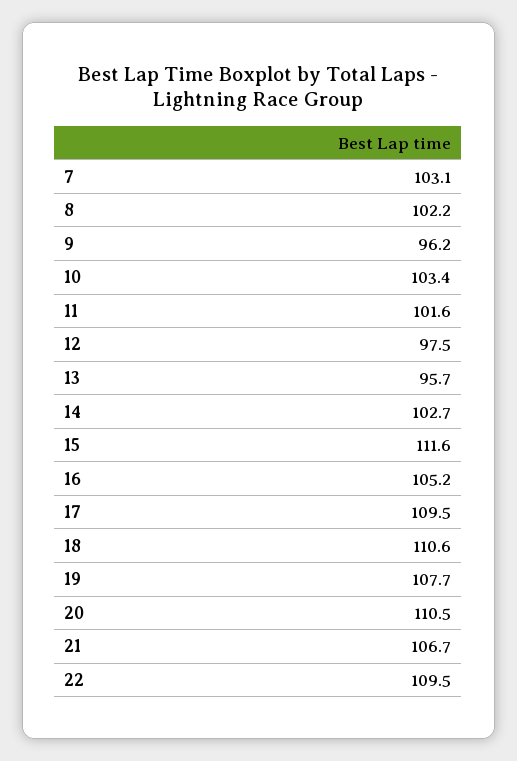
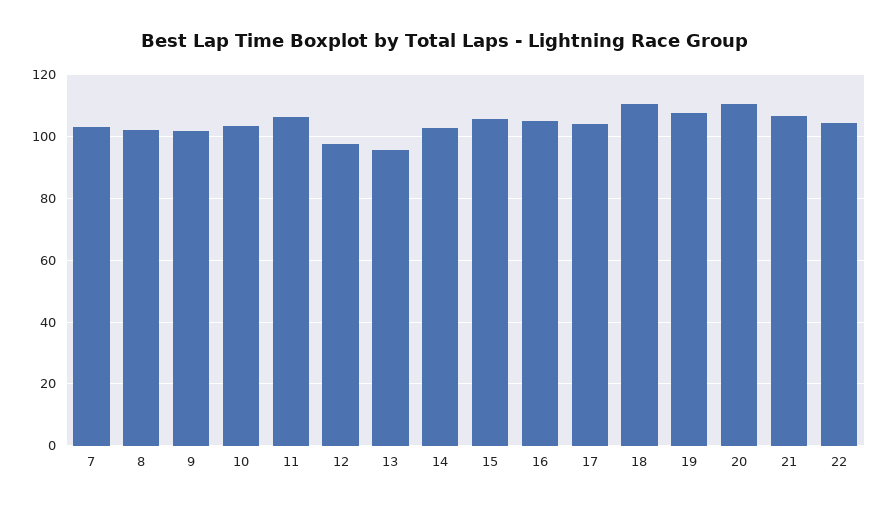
  {
    "7": 103.1,
    "8": 102.2,
-   "9": 96.2,
+   "9": 102,
    "10": 103.4,
-   "11": 101.6,
+   "11": 106,
    "12": 97.5,
    "13": 95.7,
    "14": 102.7,
-   "15": 111.6,
+   "15": 106,
    "16": 105.2,
-   "17": 109.5,
+   "17": 104,
    "18": 110.6,
    "19": 107.7,
    "20": 110.5,
    "21": 106.7,
-   "22": 109.5
+   "22": 104
  }

